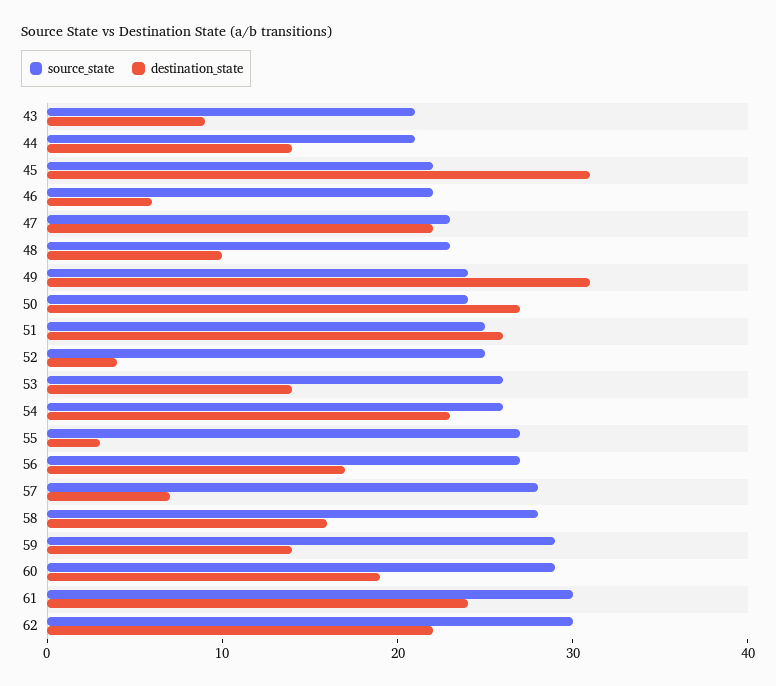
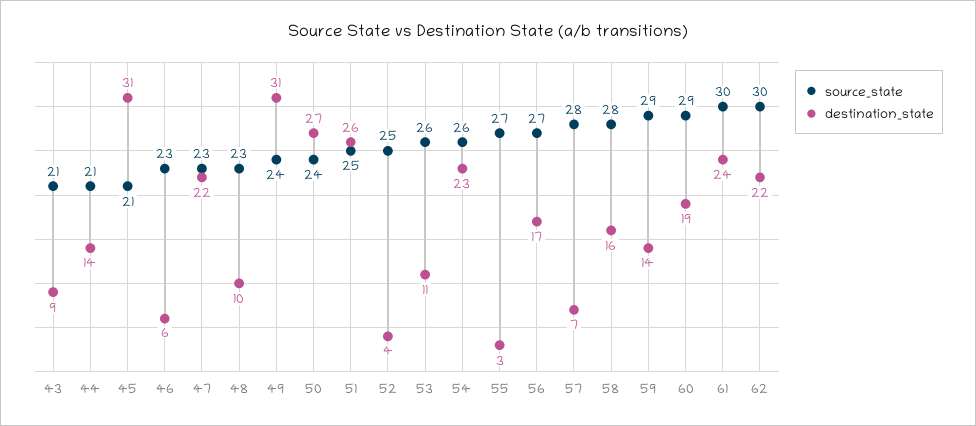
  {
    "source_state": {
      "43": 21,
      "44": 21,
-     "45": 22,
+     "45": 21,
-     "46": 22,
+     "46": 23,
      "47": 23,
      "48": 23,
      "49": 24,
      "50": 24,
      "51": 25,
      "52": 25,
      "53": 26,
      "54": 26,
      "55": 27,
      "56": 27,
      "57": 28,
      "58": 28,
      "59": 29,
      "60": 29,
      "61": 30,
      "62": 30
    },
    "destination_state": {
      "43": 9,
      "44": 14,
      "45": 31,
      "46": 6,
      "47": 22,
      "48": 10,
      "49": 31,
      "50": 27,
      "51": 26,
      "52": 4,
-     "53": 14,
+     "53": 11,
      "54": 23,
      "55": 3,
      "56": 17,
      "57": 7,
      "58": 16,
      "59": 14,
      "60": 19,
      "61": 24,
      "62": 22
    }
  }

